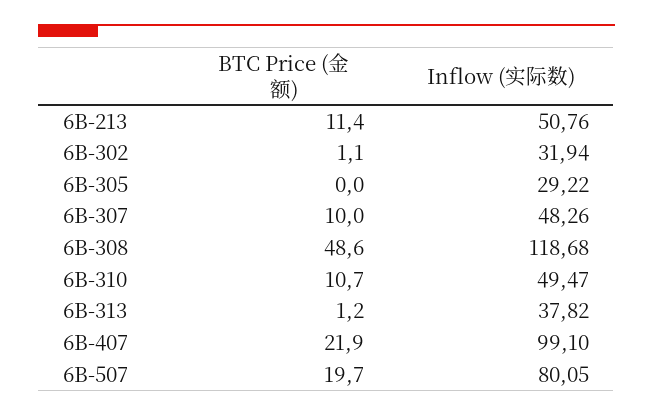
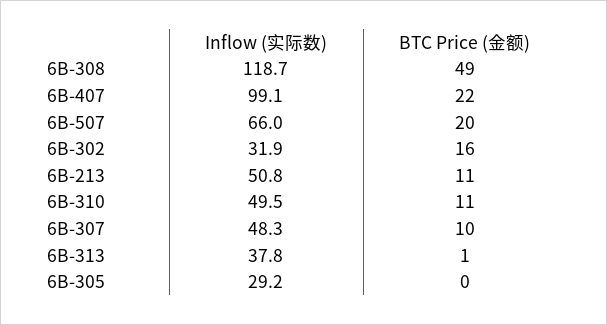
  {
    "BTC Price (金额)": {
      "6B-213": 11.4,
-     "6B-302": 1.1,
+     "6B-302": 16,
      "6B-305": 0,
      "6B-307": 10,
      "6B-308": 48.6,
      "6B-310": 10.7,
      "6B-313": 1.2,
      "6B-407": 21.9,
      "6B-507": 19.7
    },
    "Inflow (实际数)": {
      "6B-213": 50.76,
      "6B-302": 31.94,
      "6B-305": 29.22,
      "6B-307": 48.26,
      "6B-308": 118.68,
      "6B-310": 49.47,
      "6B-313": 37.82,
      "6B-407": 99.1,
-     "6B-507": 80.05
+     "6B-507": 66
    }
  }

